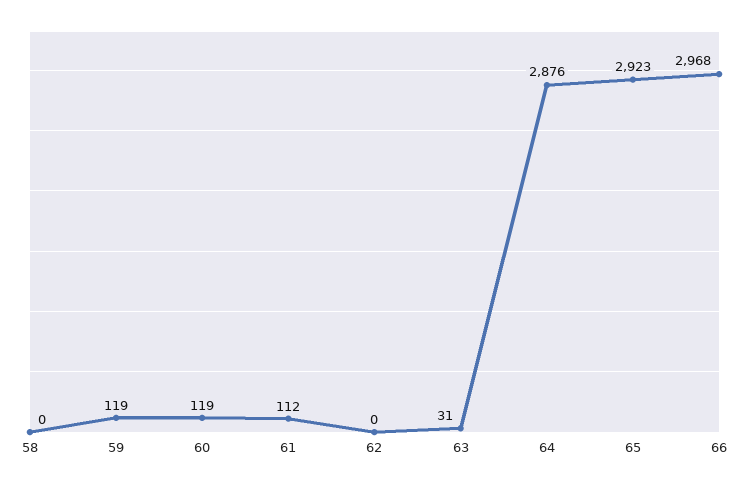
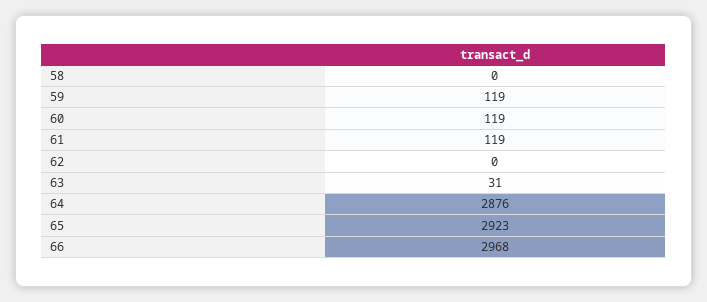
  {
    "58": 0,
    "59": 119,
    "60": 119,
-   "61": 112,
+   "61": 119,
    "62": 0,
    "63": 31,
    "64": 2876,
    "65": 2923,
    "66": 2968
  }

